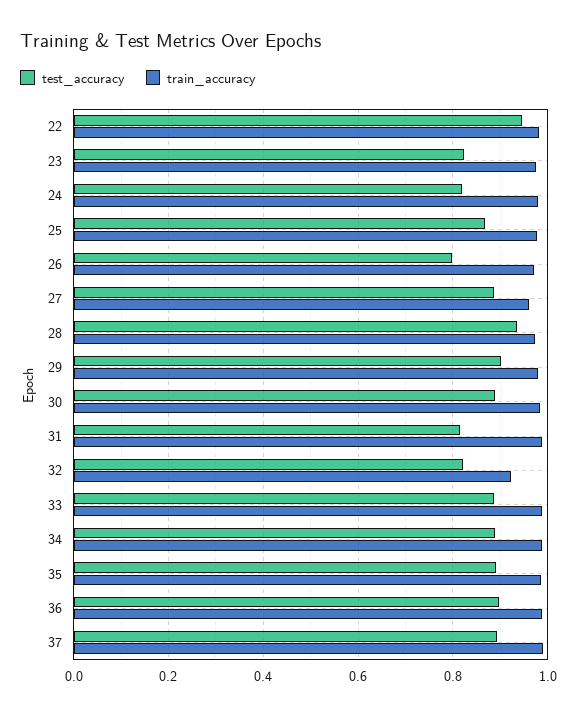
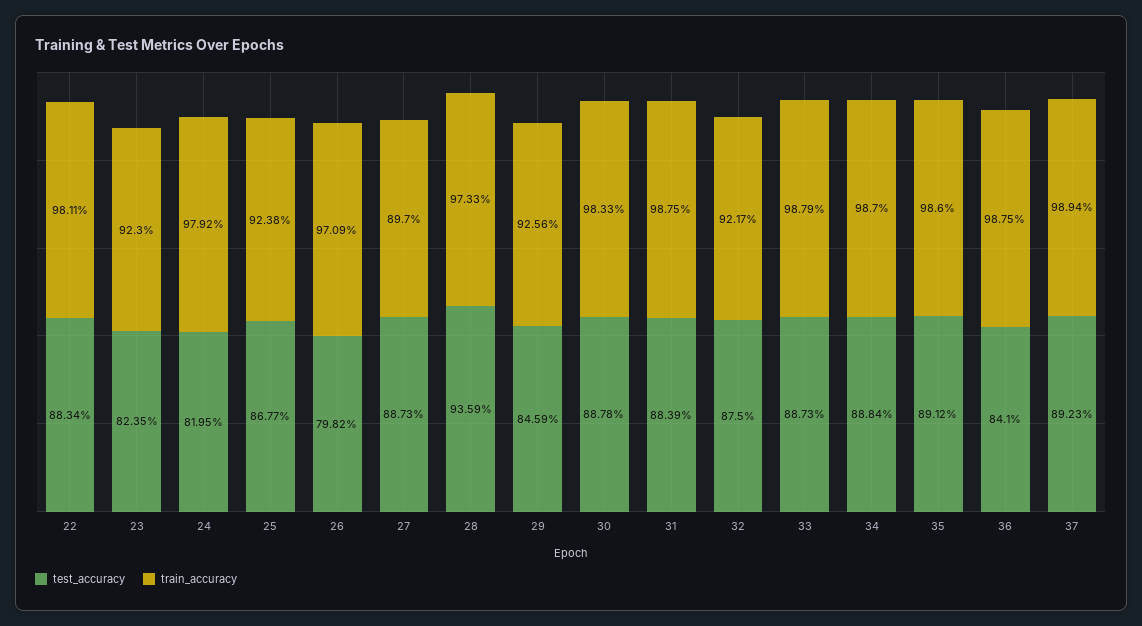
  {
    "test_accuracy": {
-     "22": 0.94,
+     "22": 0.8834,
      "23": 0.8235,
      "24": 0.8195,
      "25": 0.8677,
      "26": 0.7982,
      "27": 0.8873,
      "28": 0.9359,
-     "29": 0.9,
+     "29": 0.8459,
      "30": 0.8878,
-     "31": 0.82,
+     "31": 0.8839,
-     "32": 0.82,
+     "32": 0.875,
      "33": 0.8873,
      "34": 0.8884,
      "35": 0.8912,
-     "36": 0.9,
+     "36": 0.841,
      "37": 0.8923
    },
    "train_accuracy": {
      "22": 0.9811,
-     "23": 0.98,
+     "23": 0.923,
      "24": 0.9792,
-     "25": 0.98,
+     "25": 0.9238,
      "26": 0.9709,
-     "27": 0.96,
+     "27": 0.897,
      "28": 0.9733,
-     "29": 0.98,
+     "29": 0.9256,
      "30": 0.9833,
      "31": 0.9875,
      "32": 0.9217,
      "33": 0.9879,
      "34": 0.987,
      "35": 0.986,
      "36": 0.9875,
      "37": 0.9894
    }
  }

